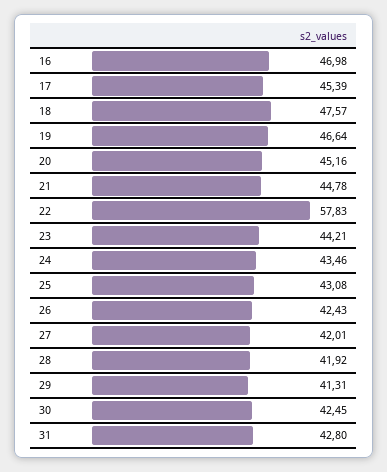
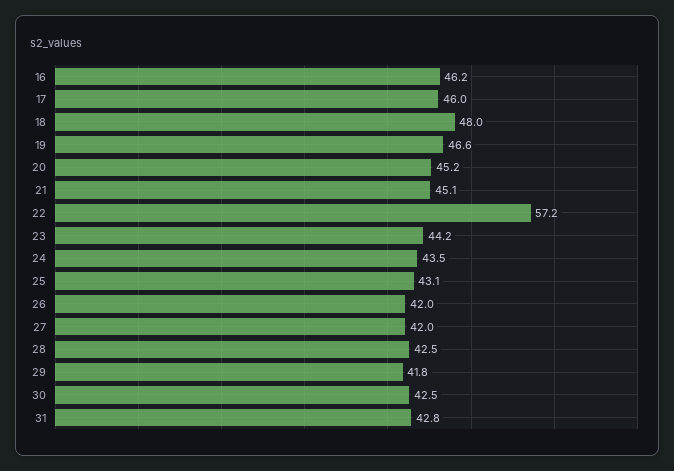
  {
-   "16": 46.98,
+   "16": 46.2,
-   "17": 45.39,
+   "17": 46,
-   "18": 47.57,
+   "18": 48,
    "19": 46.64,
    "20": 45.16,
-   "21": 44.78,
+   "21": 45.1,
-   "22": 57.83,
+   "22": 57.2,
    "23": 44.21,
    "24": 43.46,
    "25": 43.08,
-   "26": 42.43,
+   "26": 42,
    "27": 42.01,
-   "28": 41.92,
+   "28": 42.5,
-   "29": 41.31,
+   "29": 41.8,
    "30": 42.45,
    "31": 42.8
  }

